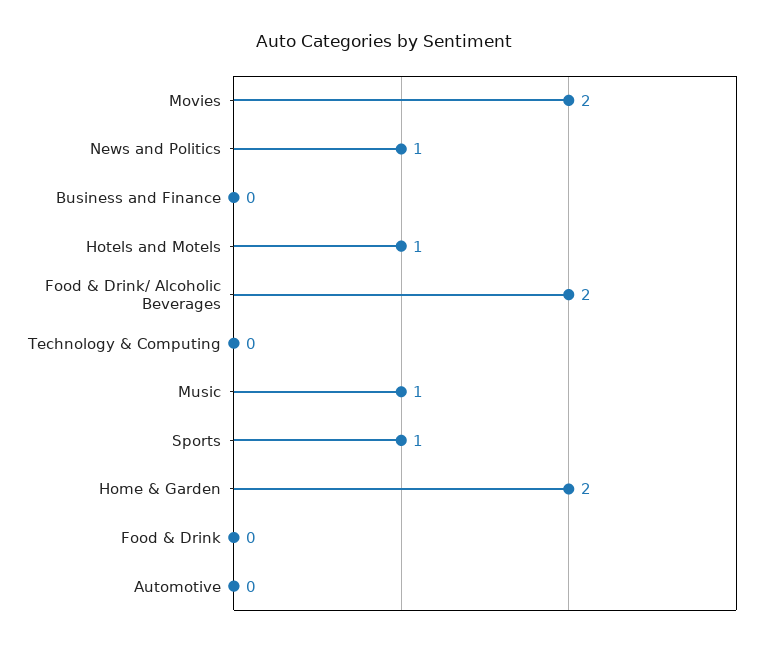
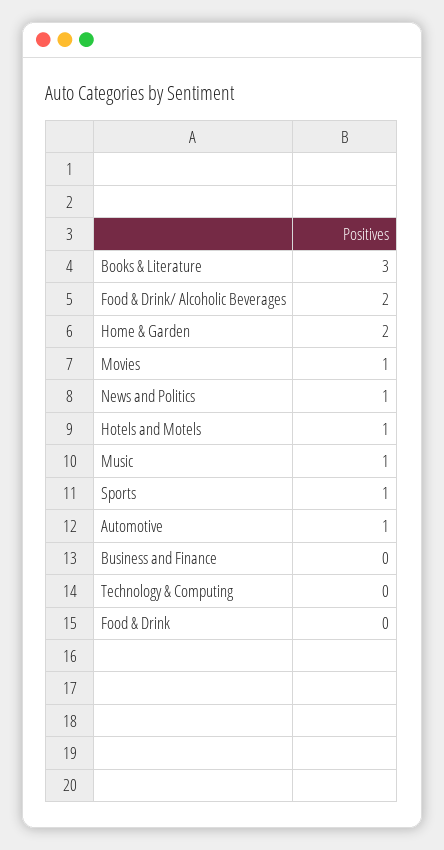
  {
-   "Movies": 2,
+   "Movies": 1,
    "News and Politics": 1,
    "Business and Finance": 0,
    "Hotels and Motels": 1,
    "Food & Drink/ Alcoholic Beverages": 2,
    "Technology & Computing": 0,
    "Music": 1,
    "Sports": 1,
    "Home & Garden": 2,
    "Food & Drink": 0,
-   "Automotive": 0
+   "Automotive": 1,
+   "Books & Literature": 3
  }

